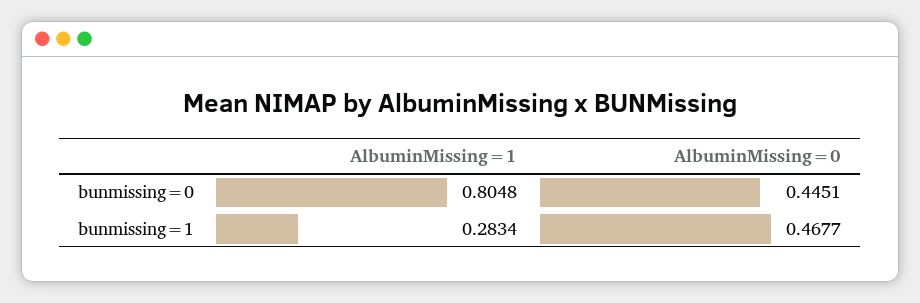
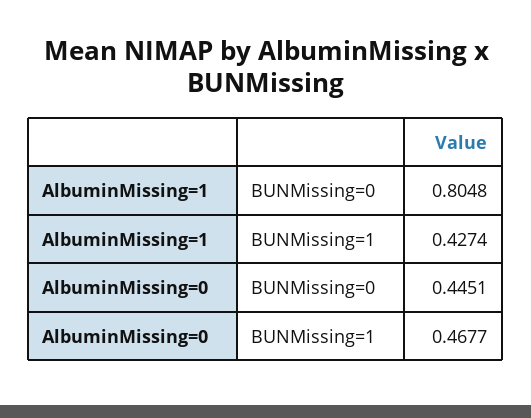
  {
    "AlbuminMissing=1": {
      "bunmissing=0": 0.8048,
-     "bunmissing=1": 0.2834
+     "bunmissing=1": 0.4274
    },
    "AlbuminMissing=0": {
      "bunmissing=0": 0.4451,
      "bunmissing=1": 0.4677
    }
  }

